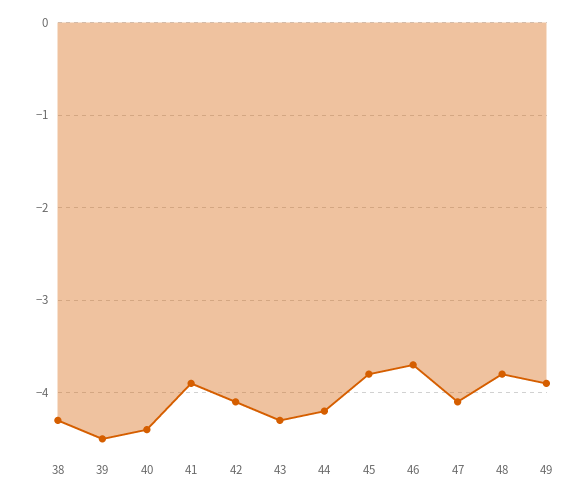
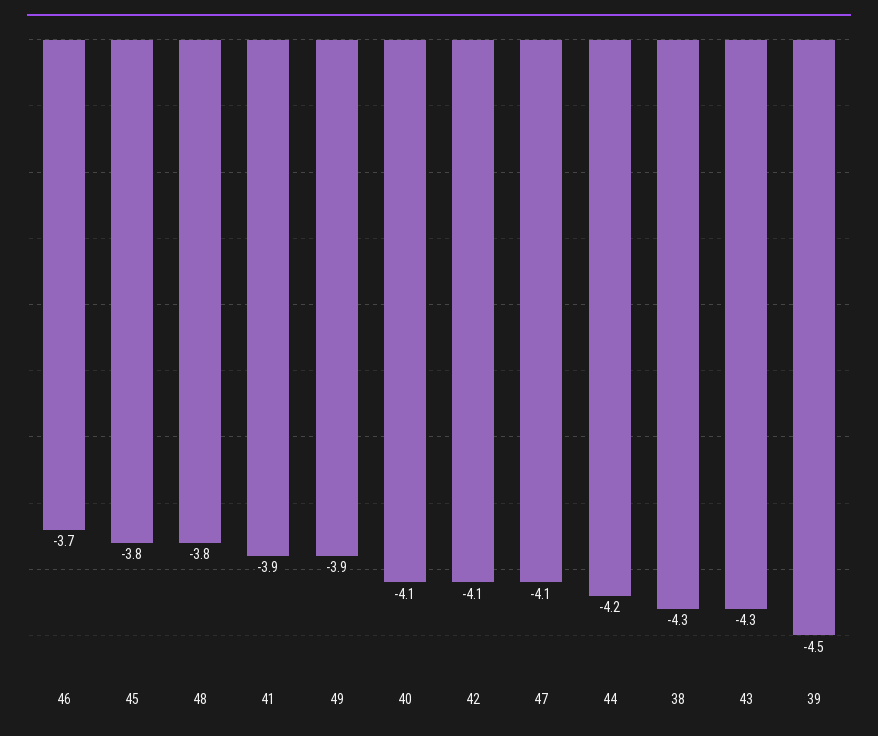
  {
    "38": -4.3,
    "39": -4.5,
-   "40": -4.4,
+   "40": -4.1,
    "41": -3.9,
    "42": -4.1,
    "43": -4.3,
    "44": -4.2,
    "45": -3.8,
    "46": -3.7,
    "47": -4.1,
    "48": -3.8,
    "49": -3.9
  }

